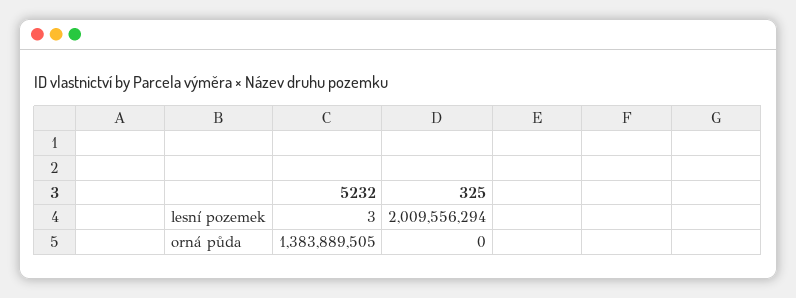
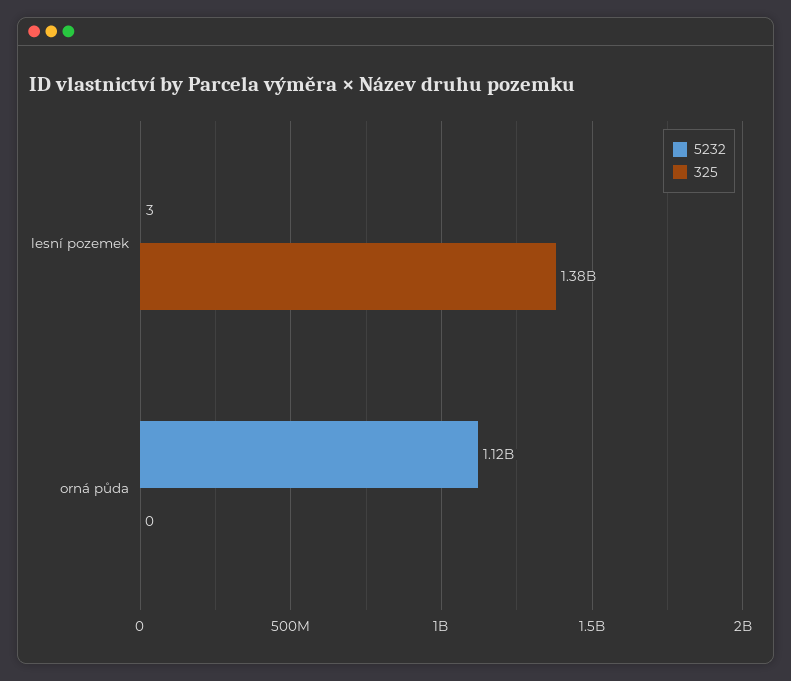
  {
    "5232": {
      "lesní pozemek": 3,
-     "orná půda": 1383889505
+     "orná půda": 1120000000
    },
    "325": {
-     "lesní pozemek": 2009556294,
+     "lesní pozemek": 1380000000,
      "orná půda": 0
    }
  }

